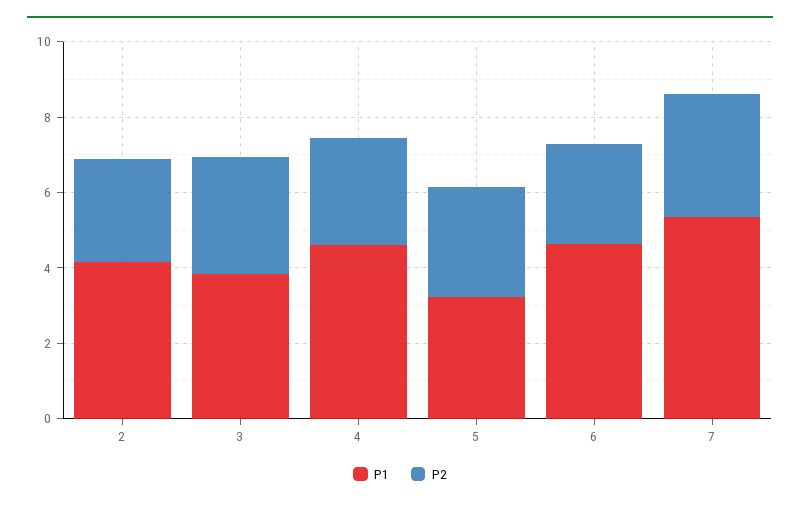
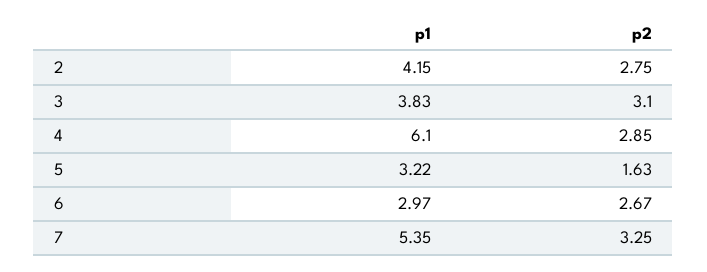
  {
    "P1": {
      "2": 4.15,
      "3": 3.83,
-     "4": 4.5,
+     "4": 6.1,
      "5": 3.22,
-     "6": 4.5,
+     "6": 2.97,
      "7": 5.35
    },
    "P2": {
      "2": 2.75,
      "3": 3.1,
      "4": 2.85,
-     "5": 3,
+     "5": 1.63,
      "6": 2.67,
      "7": 3.25
    }
  }

